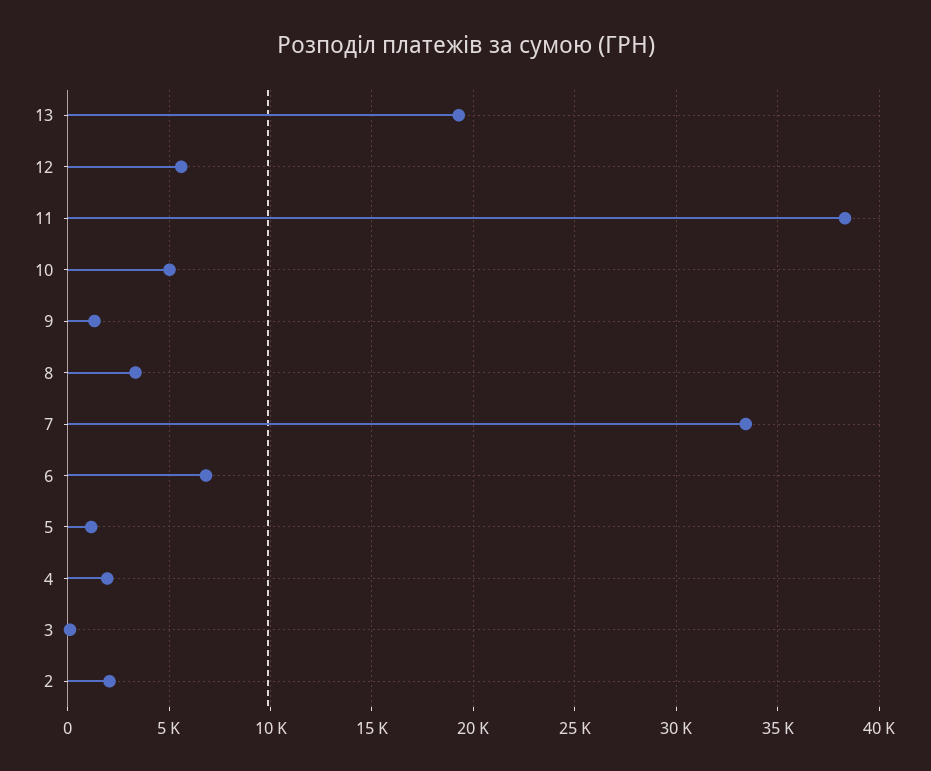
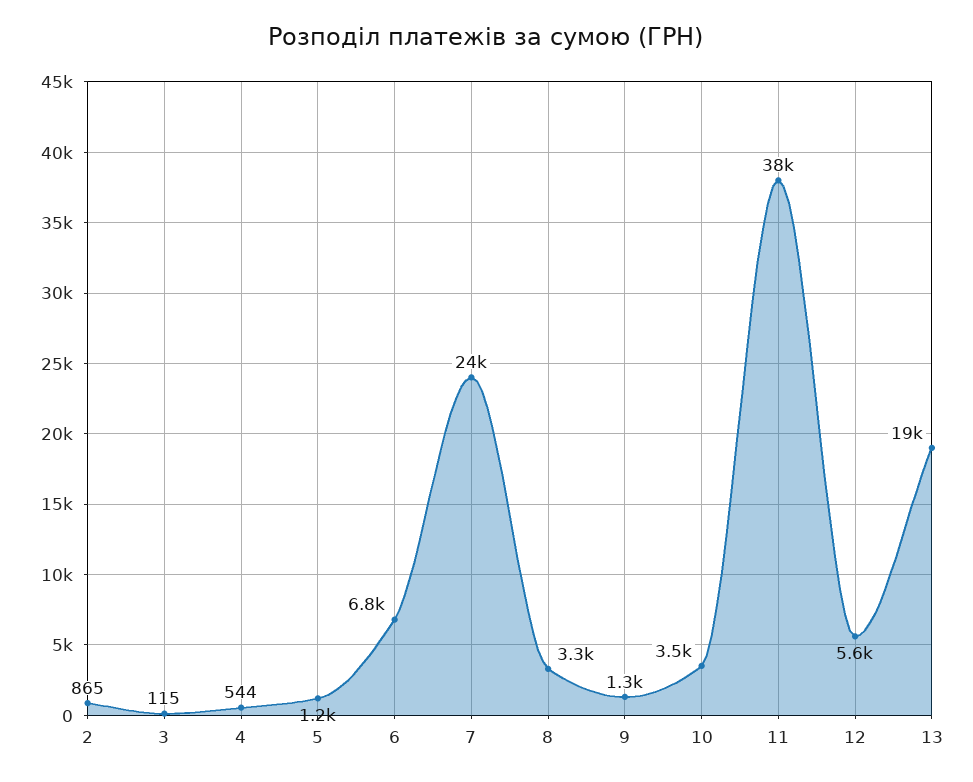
  {
    "13": 19000,
    "12": 5600,
    "11": 38000,
-   "10": 5000,
+   "10": 3500,
    "9": 1300,
    "8": 3300,
-   "7": 33500,
+   "7": 24000,
    "6": 6800,
    "5": 1200,
-   "4": 2000,
+   "4": 544,
    "3": 115,
-   "2": 2000
+   "2": 865
  }

